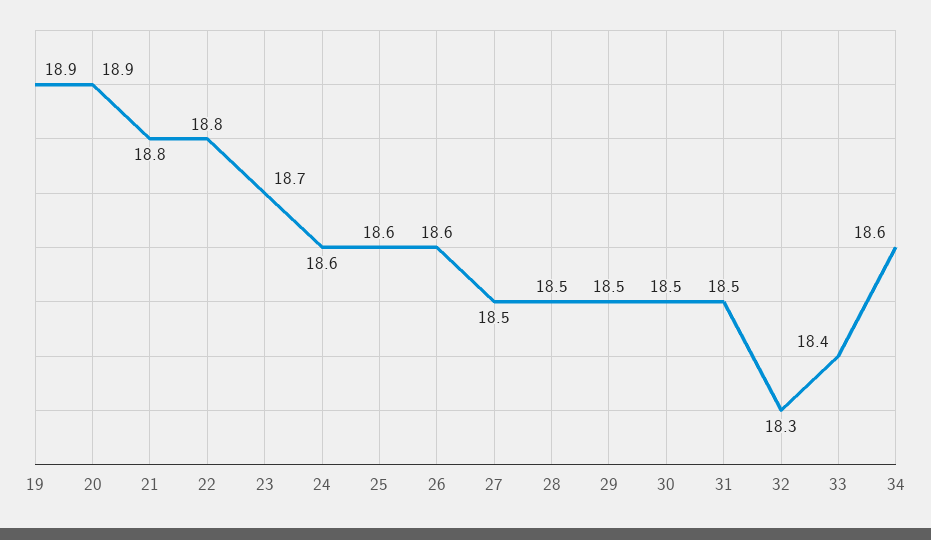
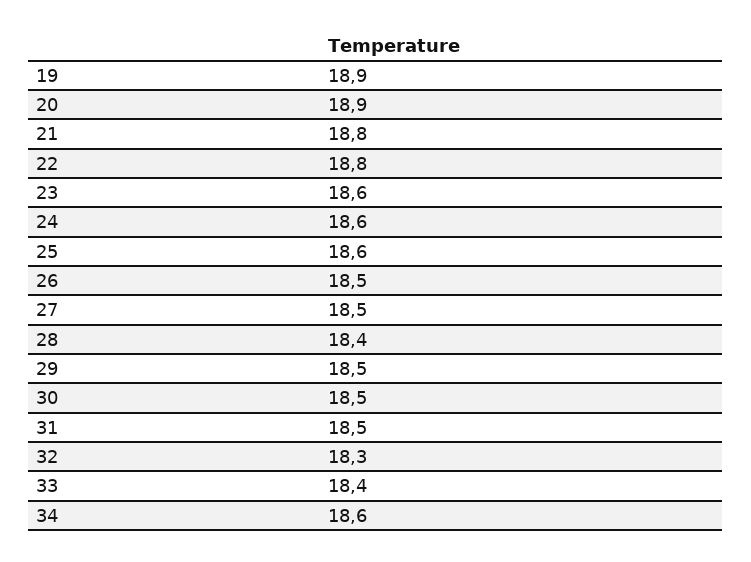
  {
    "19": 18.9,
    "20": 18.9,
    "21": 18.8,
    "22": 18.8,
-   "23": 18.7,
+   "23": 18.6,
    "24": 18.6,
    "25": 18.6,
-   "26": 18.6,
+   "26": 18.5,
    "27": 18.5,
-   "28": 18.5,
+   "28": 18.4,
    "29": 18.5,
    "30": 18.5,
    "31": 18.5,
    "32": 18.3,
    "33": 18.4,
    "34": 18.6
  }

